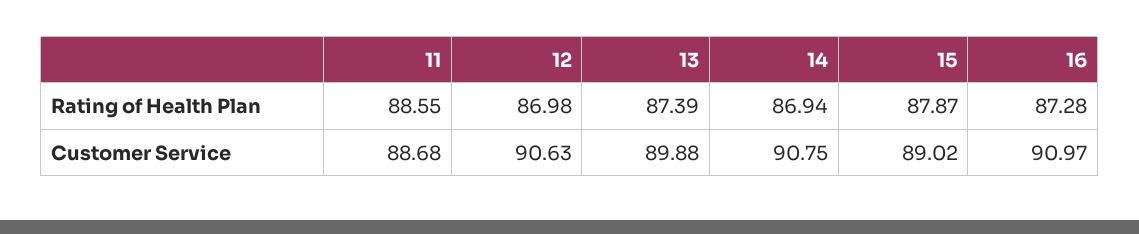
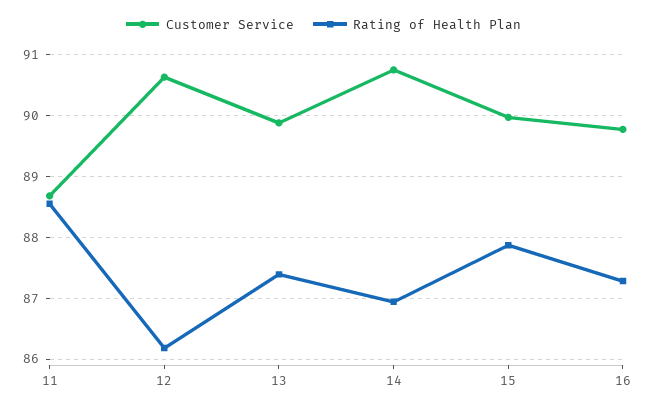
  {
    "Rating of Health Plan": {
      "11": 88.55,
-     "12": 86.98,
+     "12": 86.2,
      "13": 87.39,
      "14": 86.94,
      "15": 87.87,
      "16": 87.28
    },
    "Customer Service": {
      "11": 88.68,
      "12": 90.63,
      "13": 89.88,
      "14": 90.75,
-     "15": 89.02,
+     "15": 90,
-     "16": 90.97
+     "16": 89.8
    }
  }

